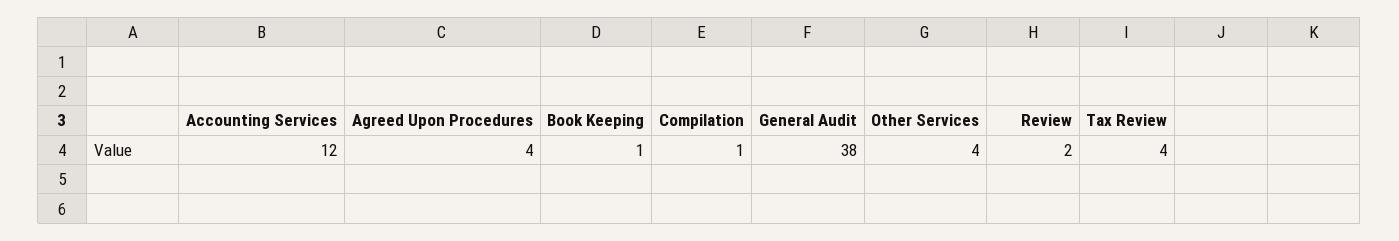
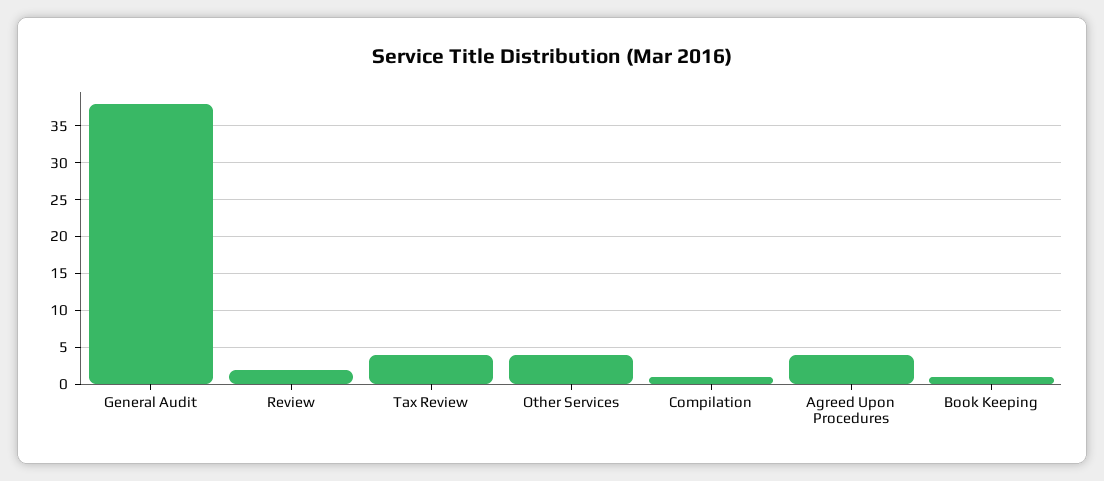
  {
-   "Accounting Services": 12,
    "Agreed Upon Procedures": 4,
    "Book Keeping": 1,
    "Compilation": 1,
    "General Audit": 38,
    "Other Services": 4,
    "Review": 2,
    "Tax Review": 4
  }

